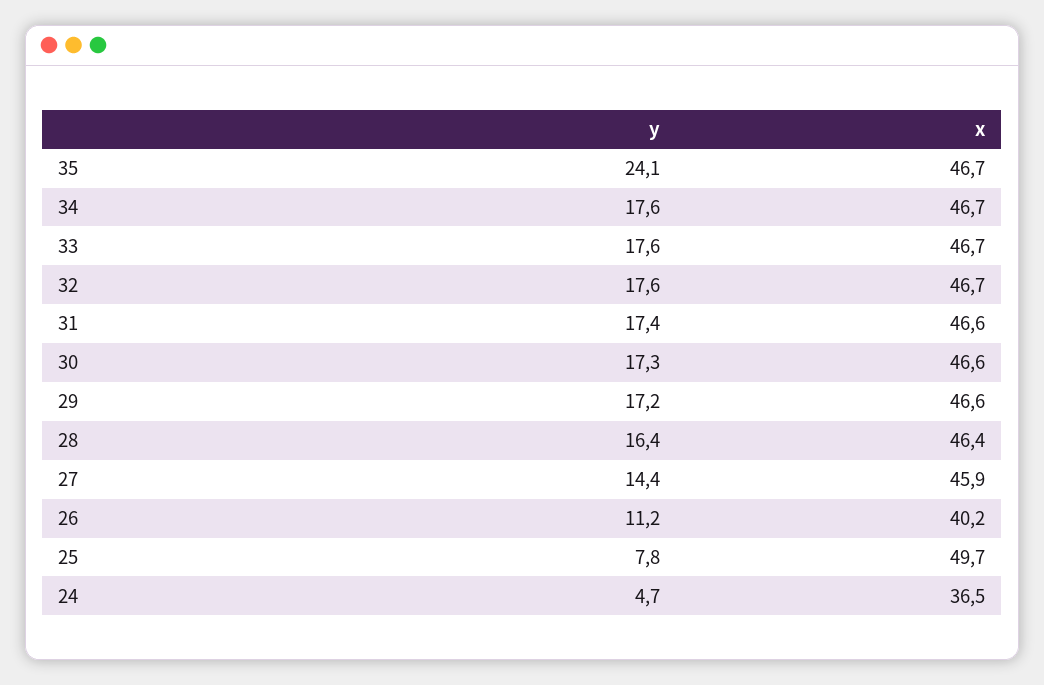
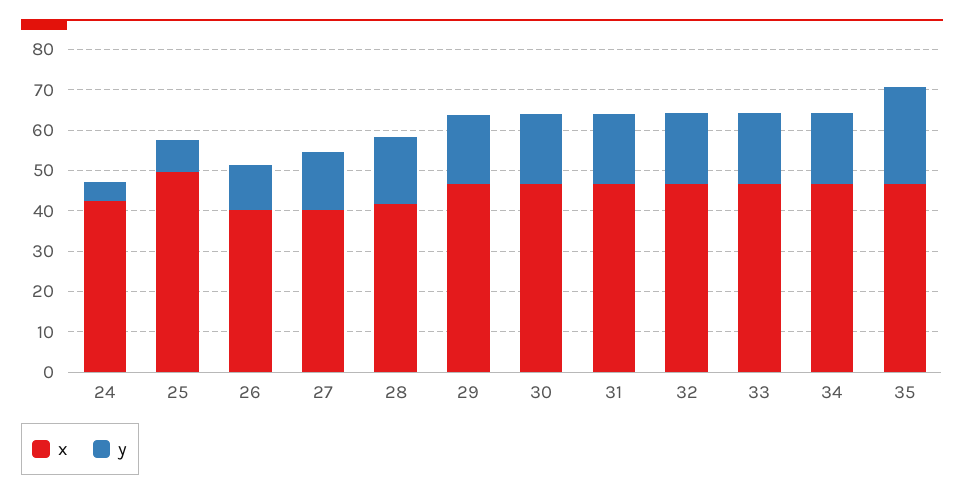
  {
    "y": {
      "35": 24.1,
      "34": 17.6,
      "33": 17.6,
      "32": 17.6,
      "31": 17.4,
      "30": 17.3,
      "29": 17.2,
      "28": 16.4,
      "27": 14.4,
      "26": 11.2,
      "25": 7.8,
      "24": 4.7
    },
    "x": {
      "35": 46.7,
      "34": 46.7,
      "33": 46.7,
      "32": 46.7,
      "31": 46.6,
      "30": 46.6,
      "29": 46.6,
-     "28": 46.4,
+     "28": 42,
-     "27": 45.9,
+     "27": 40,
      "26": 40.2,
      "25": 49.7,
-     "24": 36.5
+     "24": 42
    }
  }

